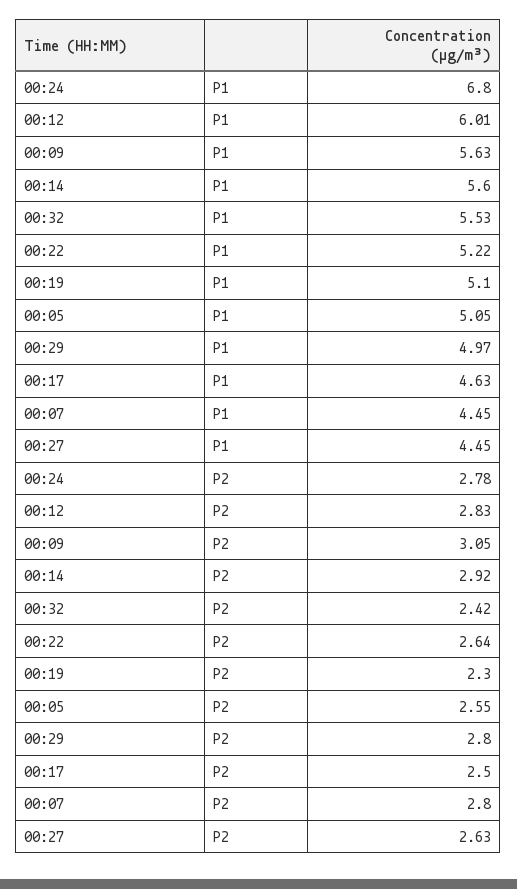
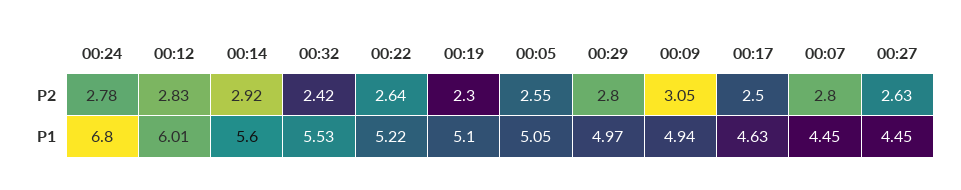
  {
    "00:24": {
      "P1": 6.8,
      "P2": 2.78
    },
    "00:12": {
      "P1": 6.01,
      "P2": 2.83
    },
    "00:09": {
-     "P1": 5.63,
+     "P1": 4.94,
      "P2": 3.05
    },
    "00:14": {
      "P1": 5.6,
      "P2": 2.92
    },
    "00:32": {
      "P1": 5.53,
      "P2": 2.42
    },
    "00:22": {
      "P1": 5.22,
      "P2": 2.64
    },
    "00:19": {
      "P1": 5.1,
      "P2": 2.3
    },
    "00:05": {
      "P1": 5.05,
      "P2": 2.55
    },
    "00:29": {
      "P1": 4.97,
      "P2": 2.8
    },
    "00:17": {
      "P1": 4.63,
      "P2": 2.5
    },
    "00:07": {
      "P1": 4.45,
      "P2": 2.8
    },
    "00:27": {
      "P1": 4.45,
      "P2": 2.63
    }
  }

